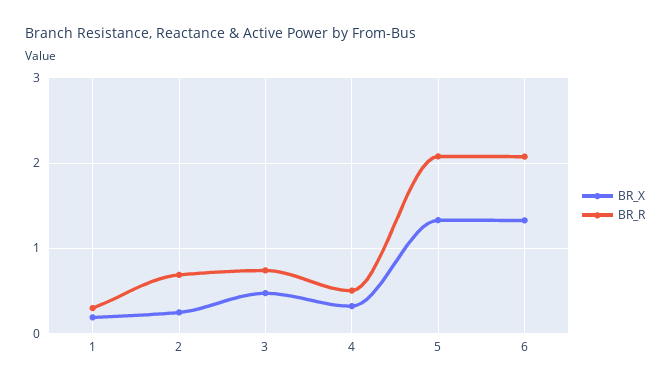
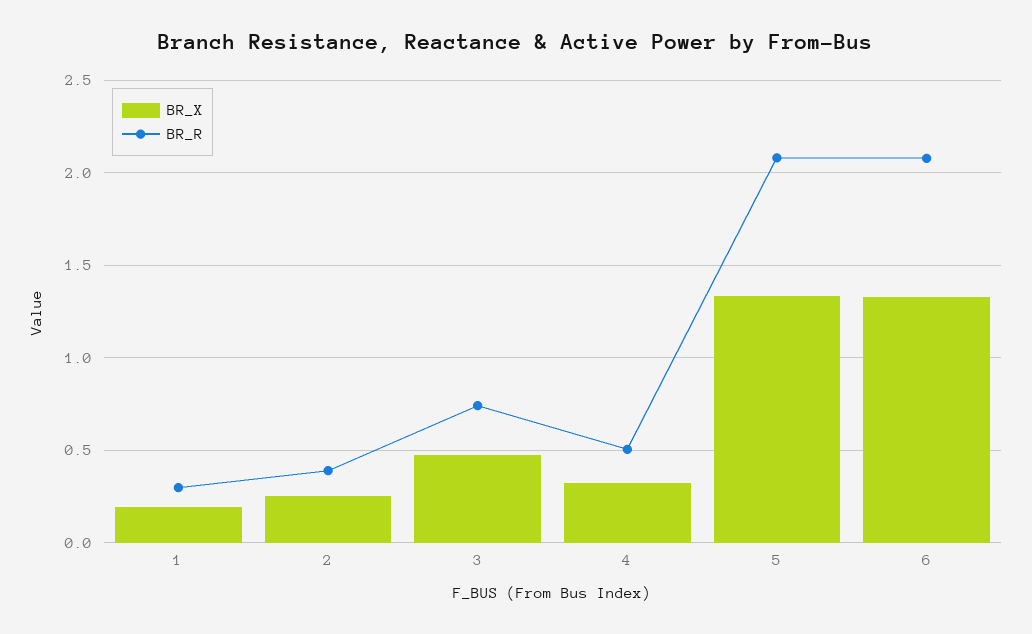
  {
    "BR_X": {
      "1": 0.2,
      "2": 0.25,
      "3": 0.45,
      "4": 0.3,
      "5": 1.35,
      "6": 1.35
    },
    "BR_R": {
      "1": 0.3,
-     "2": 0.7,
+     "2": 0.4,
      "3": 0.75,
      "4": 0.5,
      "5": 2.1,
      "6": 2.1
    }
  }

